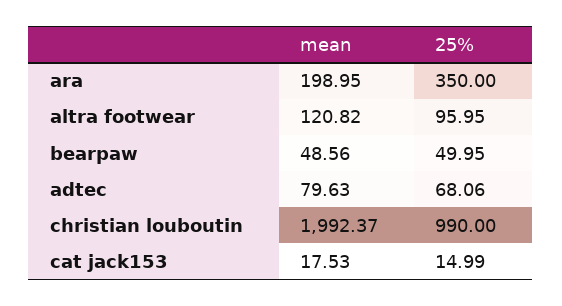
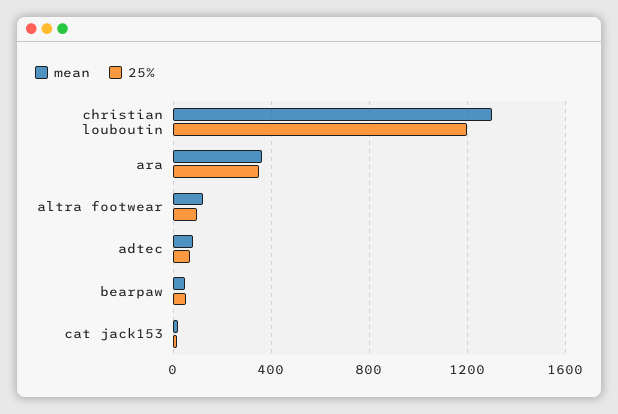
  {
    "mean": {
-     "ara": 198.95,
+     "ara": 350,
      "altra footwear": 120.82,
      "bearpaw": 48.56,
      "adtec": 79.63,
-     "christian louboutin": 1992.37,
+     "christian louboutin": 1300,
      "cat jack153": 17.53
    },
    "25%": {
      "ara": 350,
      "altra footwear": 95.95,
      "bearpaw": 49.95,
      "adtec": 68.06,
-     "christian louboutin": 990,
+     "christian louboutin": 1200,
      "cat jack153": 14.99
    }
  }

